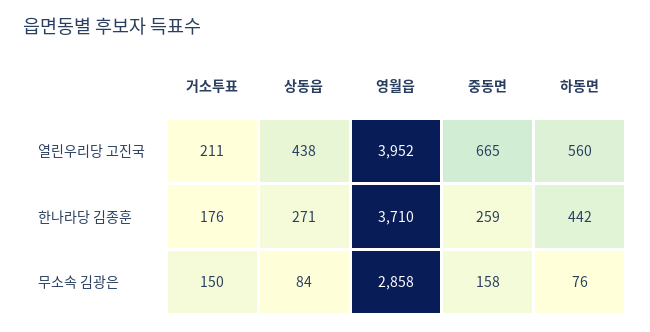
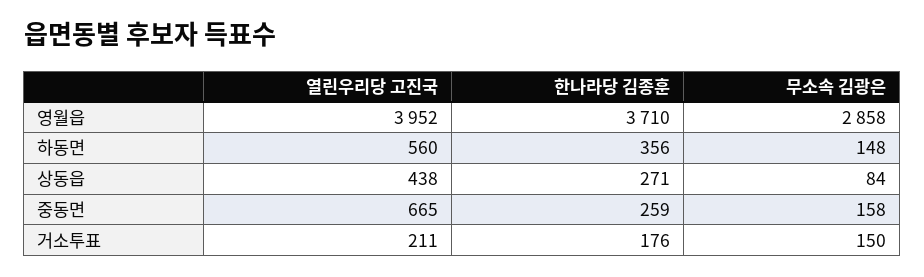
  {
    "거소투표": {
      "열린우리당 고진국": 211,
      "한나라당 김종훈": 176,
      "무소속 김광은": 150
    },
    "상동읍": {
      "열린우리당 고진국": 438,
      "한나라당 김종훈": 271,
      "무소속 김광은": 84
    },
    "영월읍": {
      "열린우리당 고진국": 3952,
      "한나라당 김종훈": 3710,
      "무소속 김광은": 2858
    },
    "중동면": {
      "열린우리당 고진국": 665,
      "한나라당 김종훈": 259,
      "무소속 김광은": 158
    },
    "하동면": {
      "열린우리당 고진국": 560,
-     "한나라당 김종훈": 442,
+     "한나라당 김종훈": 356,
-     "무소속 김광은": 76
+     "무소속 김광은": 148
    }
  }

